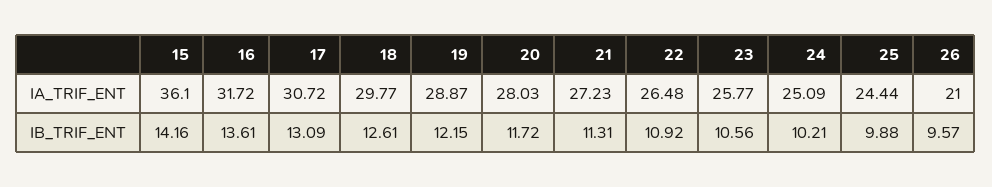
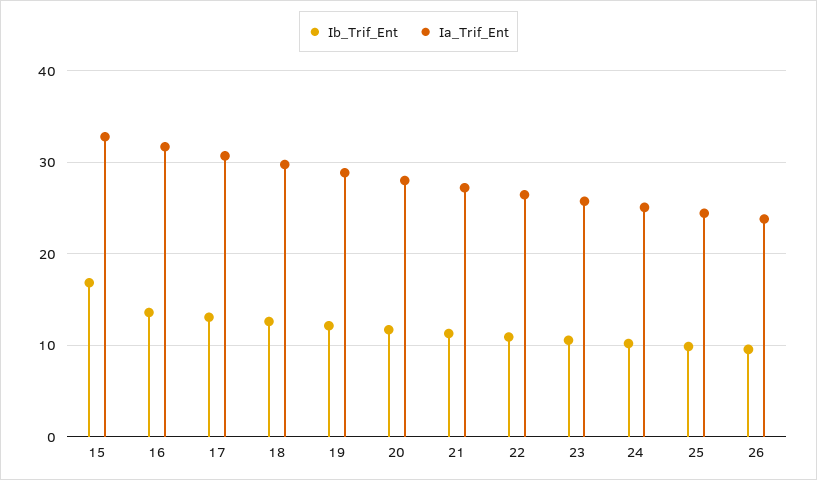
  {
    "IA_TRIF_ENT": {
-     "15": 36.1,
+     "15": 33,
      "16": 31.72,
      "17": 30.72,
      "18": 29.77,
      "19": 28.87,
      "20": 28.03,
      "21": 27.23,
      "22": 26.48,
      "23": 25.77,
      "24": 25.09,
      "25": 24.44,
-     "26": 21
+     "26": 24
    },
    "IB_TRIF_ENT": {
-     "15": 14.16,
+     "15": 17,
      "16": 13.61,
      "17": 13.09,
      "18": 12.61,
      "19": 12.15,
      "20": 11.72,
      "21": 11.31,
      "22": 10.92,
      "23": 10.56,
      "24": 10.21,
      "25": 9.88,
      "26": 9.57
    }
  }

